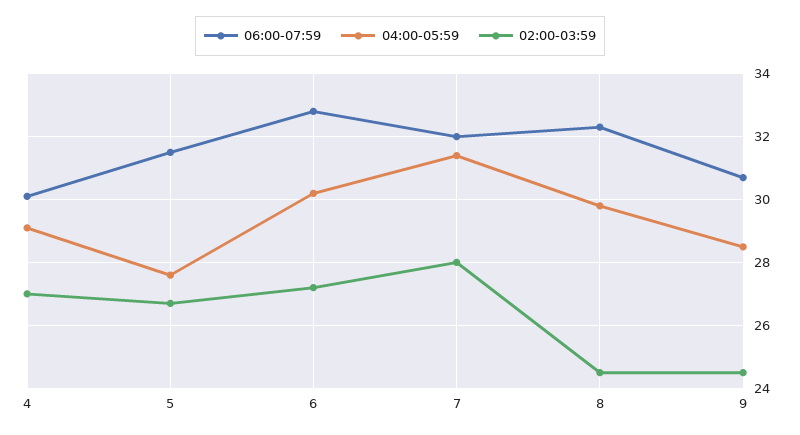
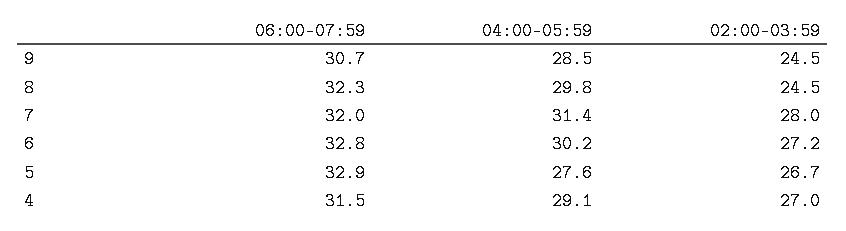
  {
    "06:00-07:59": {
-     "4": 30,
+     "4": 31.5,
-     "5": 31.5,
+     "5": 32.9,
      "6": 32.8,
      "7": 32,
      "8": 32.3,
      "9": 30.7
    },
    "04:00-05:59": {
      "4": 29.1,
      "5": 27.6,
      "6": 30.2,
      "7": 31.4,
      "8": 29.8,
      "9": 28.5
    },
    "02:00-03:59": {
      "4": 27,
      "5": 26.7,
      "6": 27.2,
      "7": 28,
      "8": 24.5,
      "9": 24.5
    }
  }

